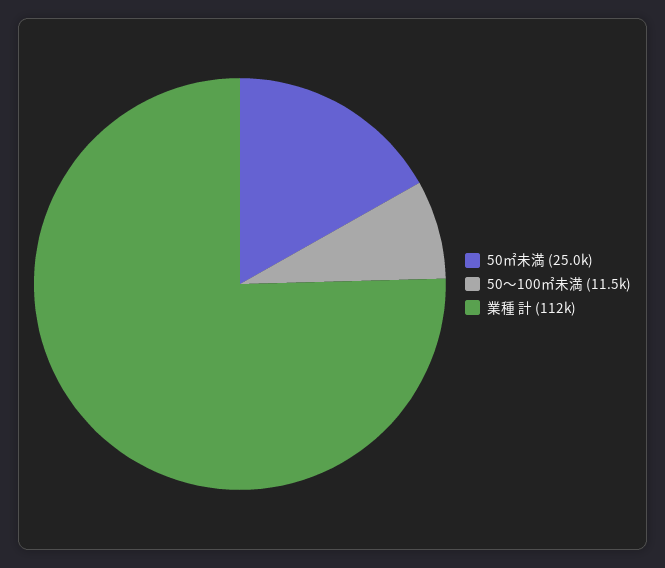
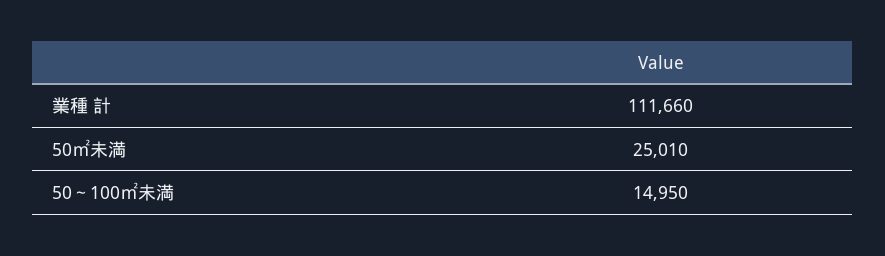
  {
    "50㎡未満": 25010,
-   "50～100㎡未満": 11500,
+   "50～100㎡未満": 14950,
    "業種 計": 111660
  }

